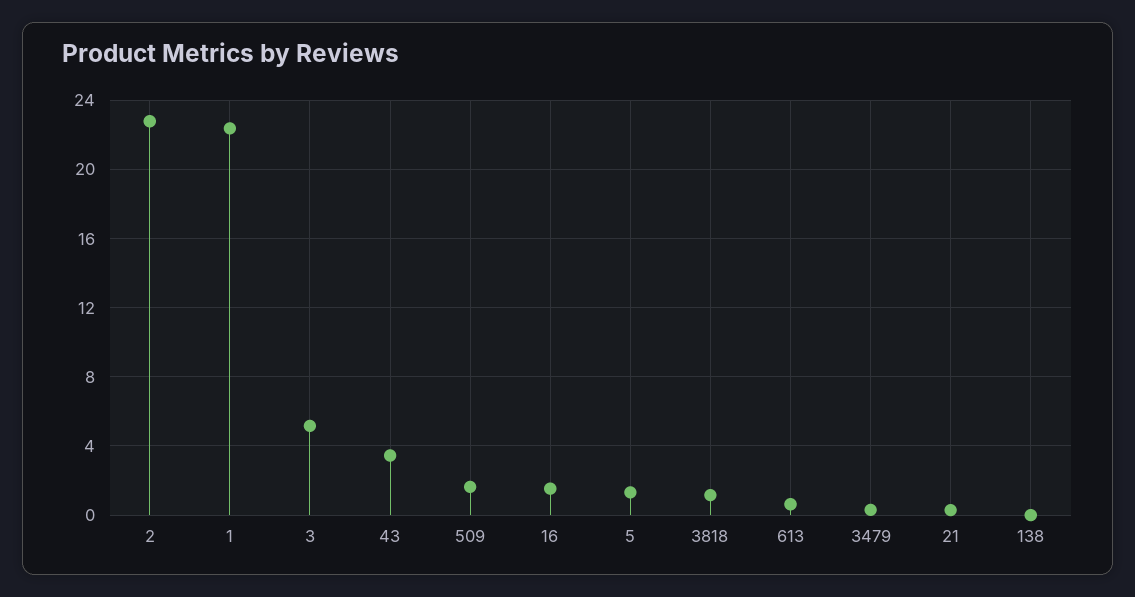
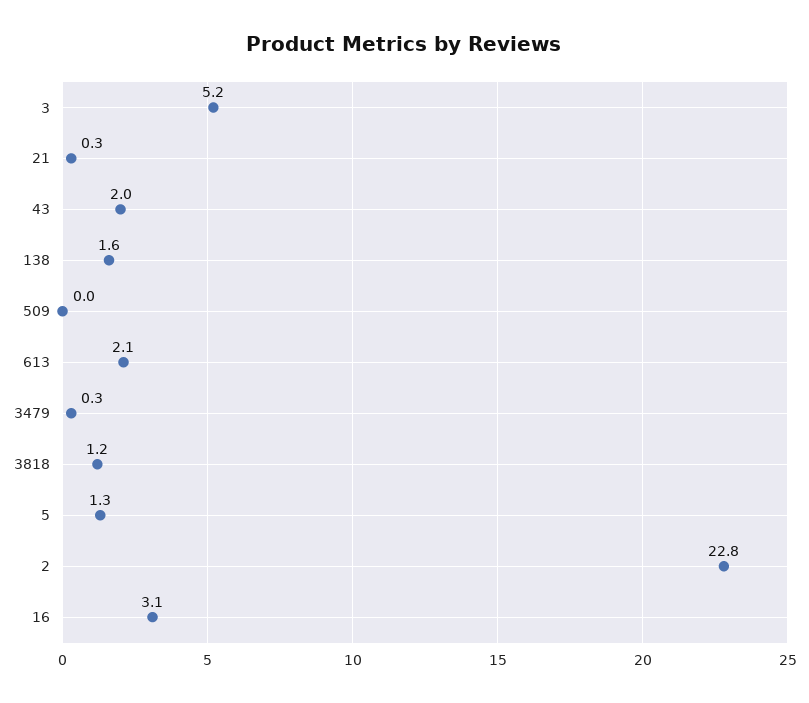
  {
    "2": 22.8,
-   "1": 22.5,
    "3": 5.2,
-   "43": 3.5,
+   "43": 2,
-   "509": 1.5,
+   "509": 0,
-   "16": 1.5,
+   "16": 3.1,
    "5": 1.3,
    "3818": 1.2,
-   "613": 0.5,
+   "613": 2.1,
    "3479": 0.3,
    "21": 0.3,
-   "138": 0
+   "138": 1.6
  }

